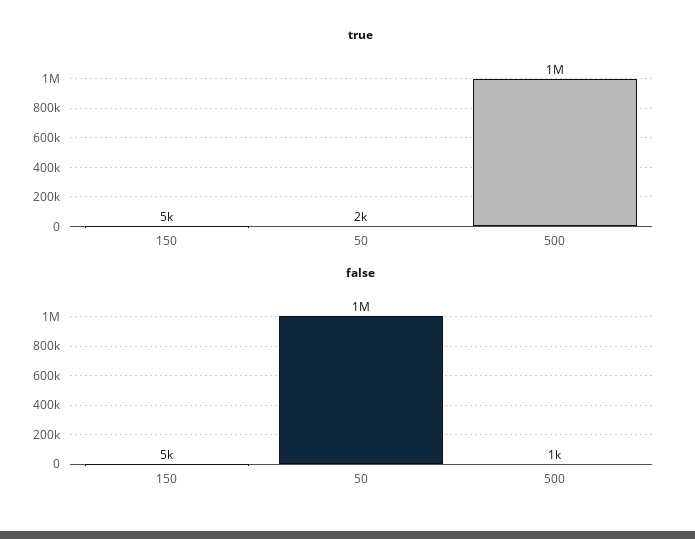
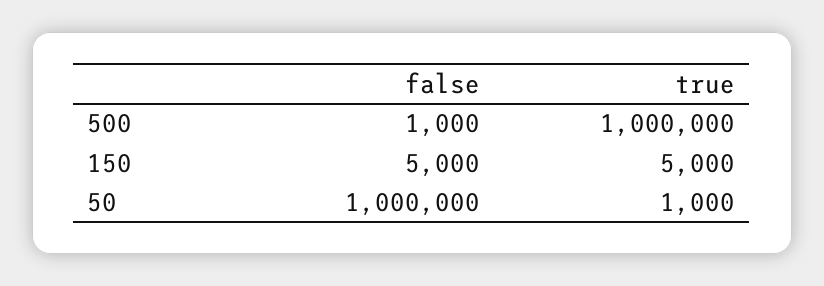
  {
    "true": {
      "150": 5000,
-     "50": 2000,
+     "50": 1000,
      "500": 1000000
    },
    "false": {
      "150": 5000,
      "50": 1000000,
      "500": 1000
    }
  }

